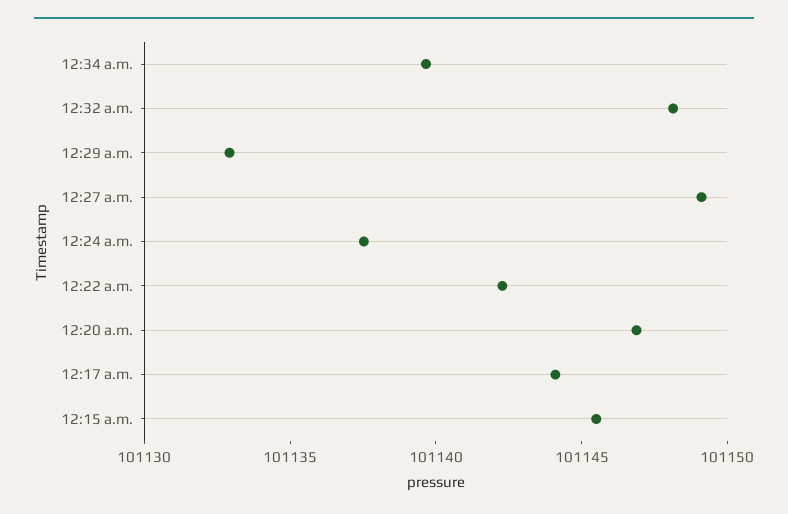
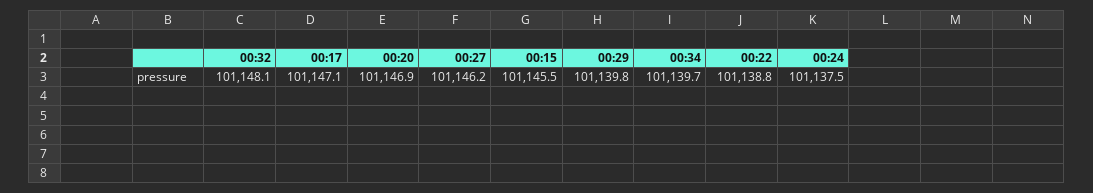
  {
    "12:34 a.m.": 101139.7,
    "12:32 a.m.": 101148.1,
-   "12:29 a.m.": 101133,
+   "12:29 a.m.": 101139.8,
-   "12:27 a.m.": 101149,
+   "12:27 a.m.": 101146.2,
    "12:24 a.m.": 101137.5,
-   "12:22 a.m.": 101142,
+   "12:22 a.m.": 101138.8,
    "12:20 a.m.": 101146.9,
-   "12:17 a.m.": 101144,
+   "12:17 a.m.": 101147.1,
    "12:15 a.m.": 101145.5
  }

